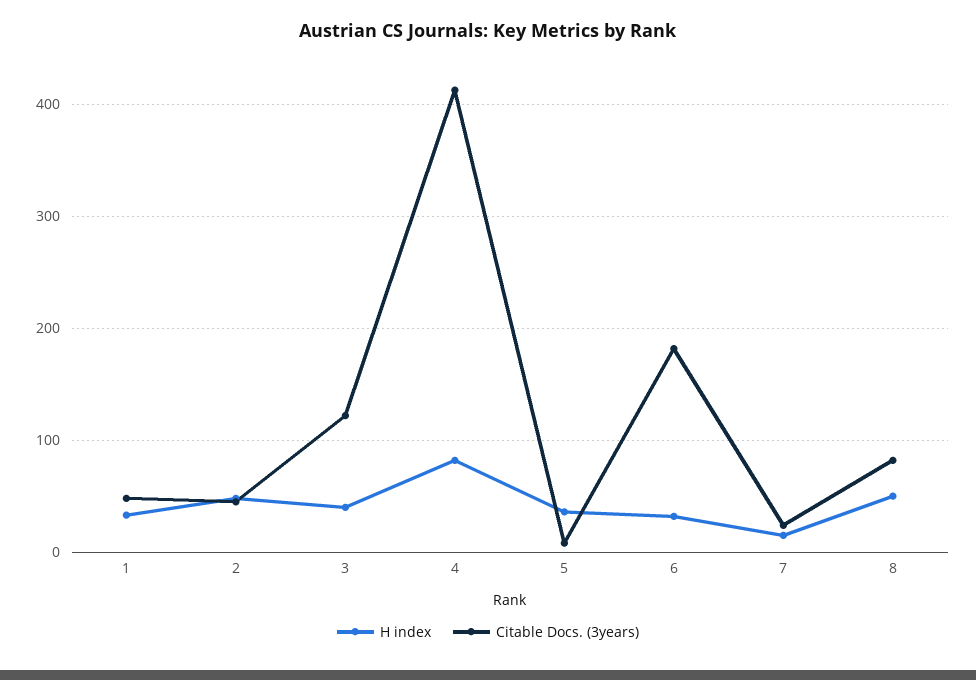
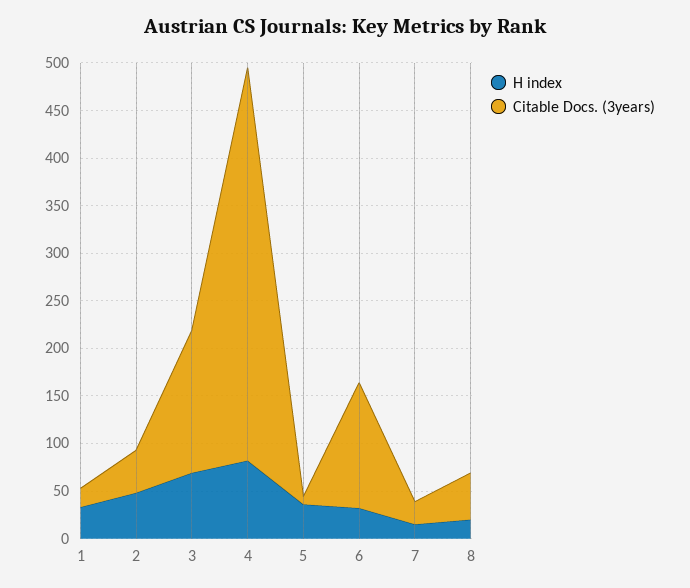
  {
    "H index": {
      "1": 30,
      "2": 50,
-     "3": 40,
+     "3": 70,
      "4": 80,
      "5": 40,
      "6": 30,
      "7": 20,
-     "8": 50
+     "8": 20
    },
    "Citable Docs. (3years)": {
-     "1": 50,
+     "1": 20,
      "2": 50,
-     "3": 120,
+     "3": 150,
      "4": 410,
      "5": 10,
-     "6": 180,
+     "6": 130,
      "7": 20,
-     "8": 80
+     "8": 50
    }
  }

